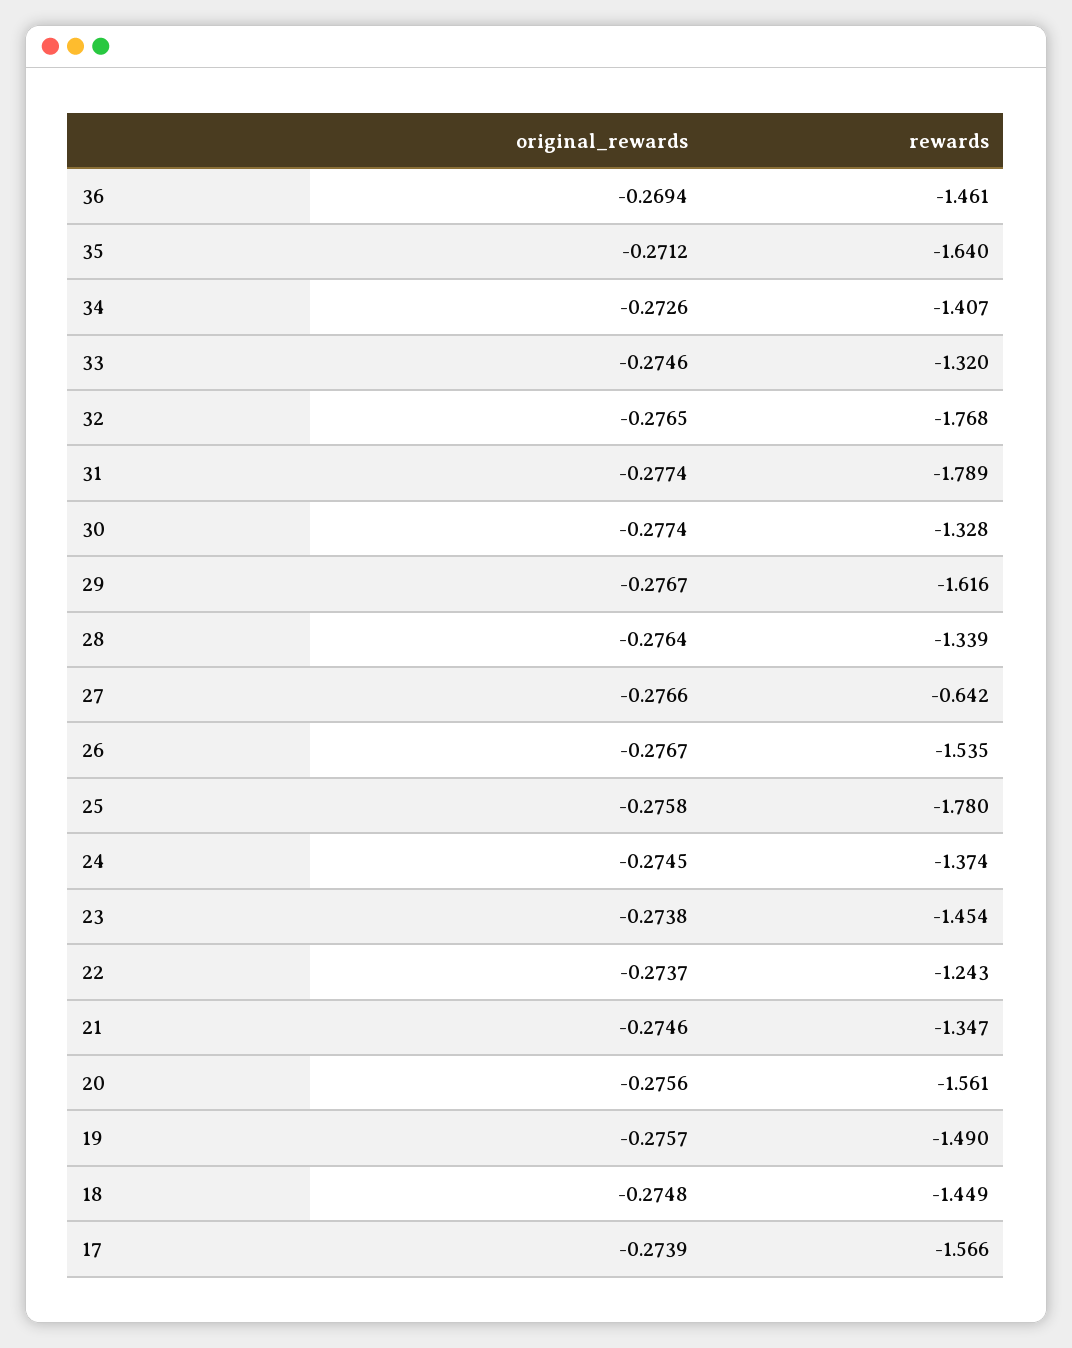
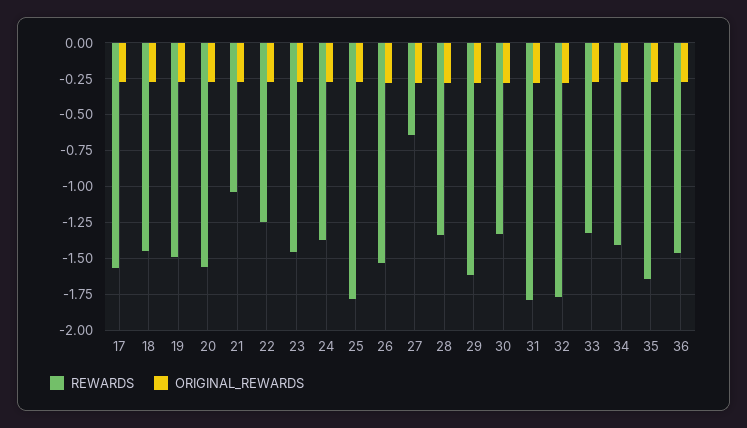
  {
    "original_rewards": {
      "36": -0.2694,
      "35": -0.2712,
      "34": -0.2726,
      "33": -0.2746,
      "32": -0.2765,
      "31": -0.2774,
      "30": -0.2774,
      "29": -0.2767,
      "28": -0.2764,
      "27": -0.2766,
      "26": -0.2767,
      "25": -0.2758,
      "24": -0.2745,
      "23": -0.2738,
      "22": -0.2737,
      "21": -0.2746,
      "20": -0.2756,
      "19": -0.2757,
      "18": -0.2748,
      "17": -0.2739
    },
    "rewards": {
      "36": -1.461,
      "35": -1.64,
      "34": -1.407,
      "33": -1.32,
      "32": -1.768,
      "31": -1.789,
      "30": -1.328,
      "29": -1.616,
      "28": -1.339,
      "27": -0.642,
      "26": -1.535,
      "25": -1.78,
      "24": -1.374,
      "23": -1.454,
      "22": -1.243,
-     "21": -1.347,
+     "21": -1.05,
      "20": -1.561,
      "19": -1.49,
      "18": -1.449,
      "17": -1.566
    }
  }

